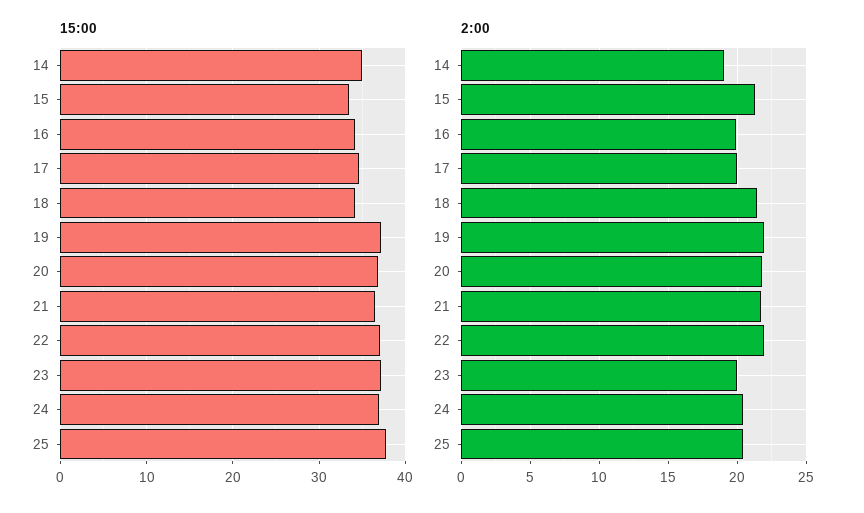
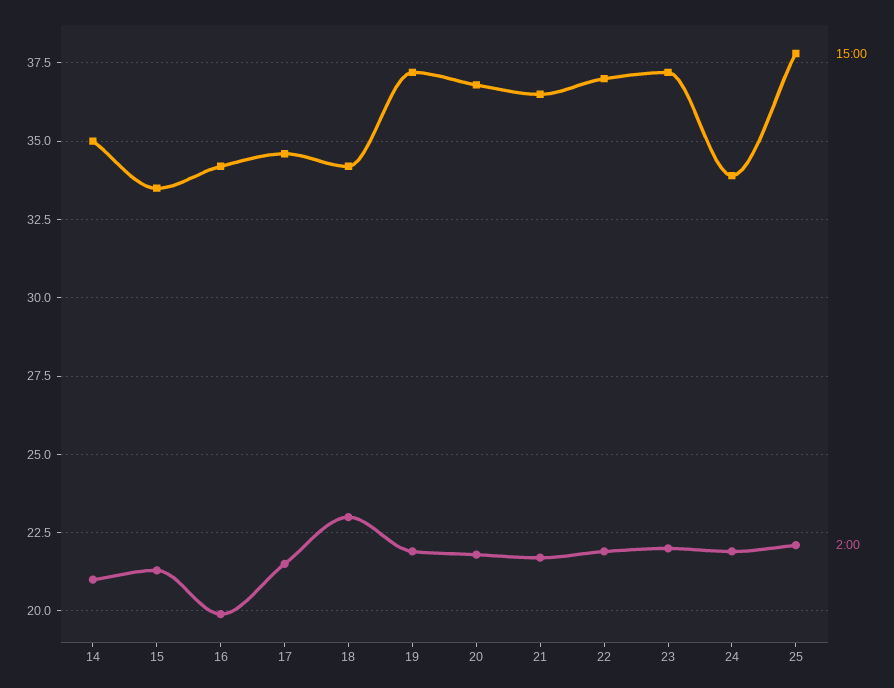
  {
    "15:00": {
      "14": 35,
      "15": 33.5,
      "16": 34,
      "17": 34.5,
      "18": 34,
      "19": 37,
      "20": 37,
      "21": 36.5,
      "22": 37,
      "23": 37,
-     "24": 37,
+     "24": 34,
      "25": 38
    },
    "2:00": {
-     "14": 19,
+     "14": 21,
      "15": 21.5,
      "16": 20,
-     "17": 20,
+     "17": 21.5,
-     "18": 21.5,
+     "18": 23,
      "19": 22,
      "20": 22,
      "21": 21.5,
      "22": 22,
-     "23": 20,
+     "23": 22,
-     "24": 20.5,
+     "24": 22,
-     "25": 20.5
+     "25": 22
    }
  }

